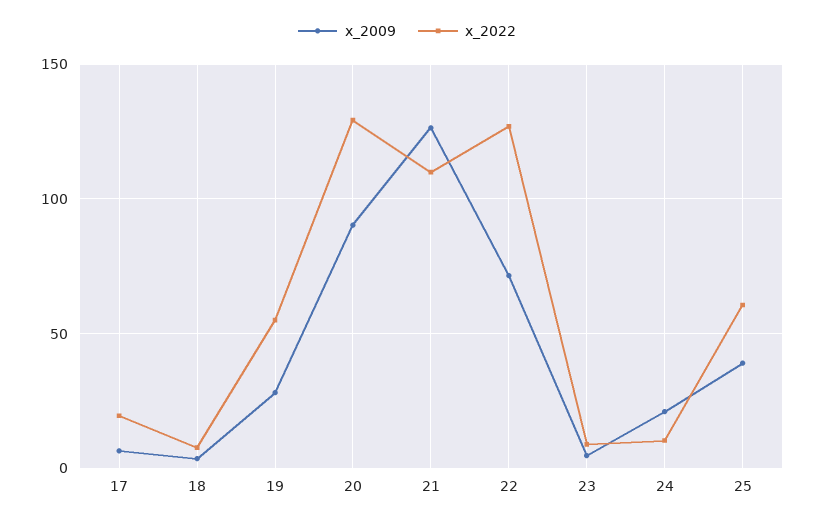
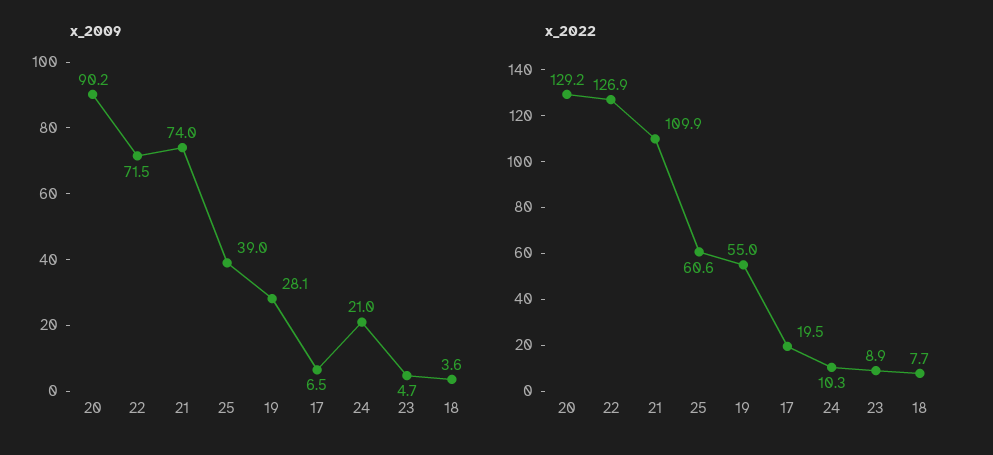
  {
    "x_2009": {
      "17": 6.5,
      "18": 3.6,
      "19": 28.1,
      "20": 90.2,
-     "21": 125,
+     "21": 74,
      "22": 71.5,
      "23": 4.7,
      "24": 21,
      "25": 39
    },
    "x_2022": {
      "17": 19.5,
      "18": 7.7,
      "19": 55,
      "20": 129.2,
      "21": 109.9,
      "22": 126.9,
      "23": 8.9,
      "24": 10.3,
      "25": 60.6
    }
  }

